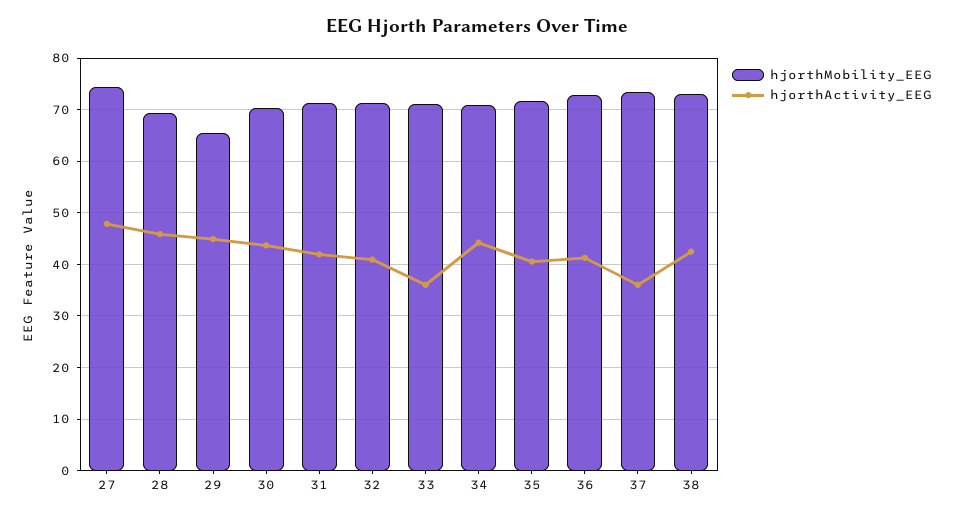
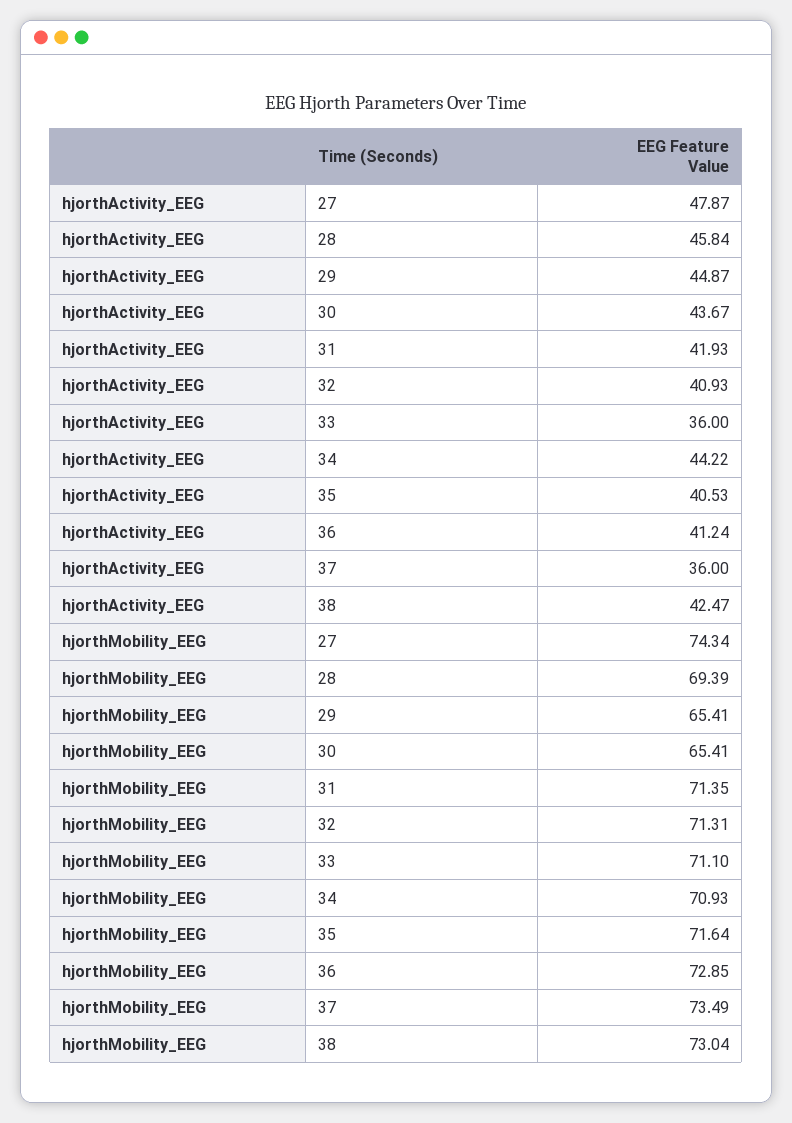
  {
    "hjorthMobility_EEG": {
      "27": 74.34,
      "28": 69.39,
      "29": 65.41,
-     "30": 70,
+     "30": 65.41,
      "31": 71.35,
      "32": 71.31,
      "33": 71.1,
      "34": 70.93,
      "35": 71.64,
      "36": 72.85,
      "37": 73.49,
      "38": 73.04
    },
    "hjorthActivity_EEG": {
      "27": 47.87,
      "28": 45.84,
      "29": 44.87,
      "30": 43.67,
      "31": 41.93,
      "32": 40.93,
      "33": 36,
      "34": 44.22,
      "35": 40.53,
      "36": 41.24,
      "37": 36,
      "38": 42.47
    }
  }

